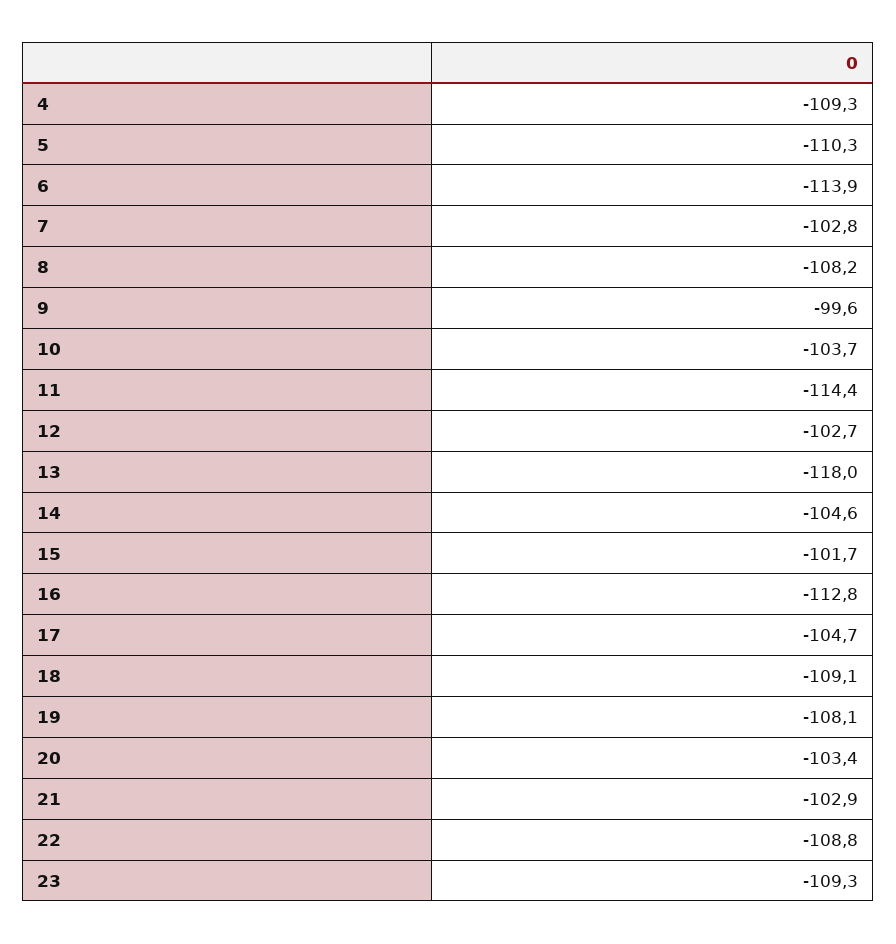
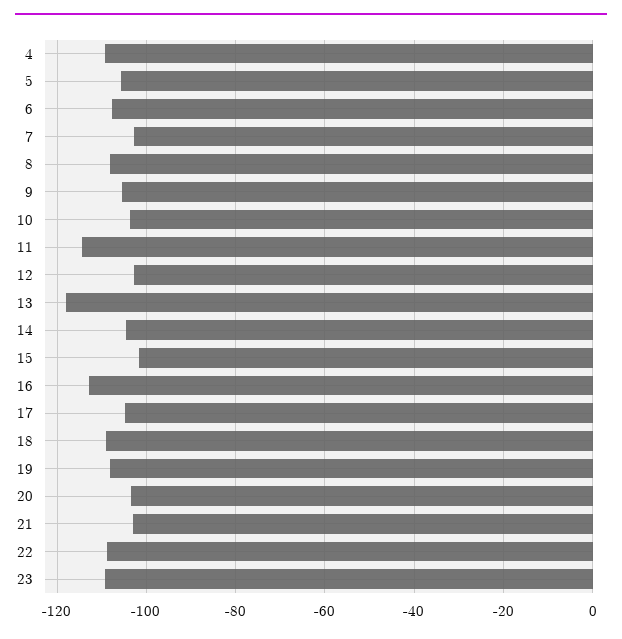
  {
    "4": -109.3,
-   "5": -110.3,
+   "5": -106,
-   "6": -113.9,
+   "6": -108,
    "7": -102.8,
    "8": -108.2,
-   "9": -99.6,
+   "9": -106,
    "10": -103.7,
    "11": -114.4,
    "12": -102.7,
    "13": -118,
    "14": -104.6,
    "15": -101.7,
    "16": -112.8,
    "17": -104.7,
    "18": -109.1,
    "19": -108.1,
    "20": -103.4,
    "21": -102.9,
    "22": -108.8,
    "23": -109.3
  }

